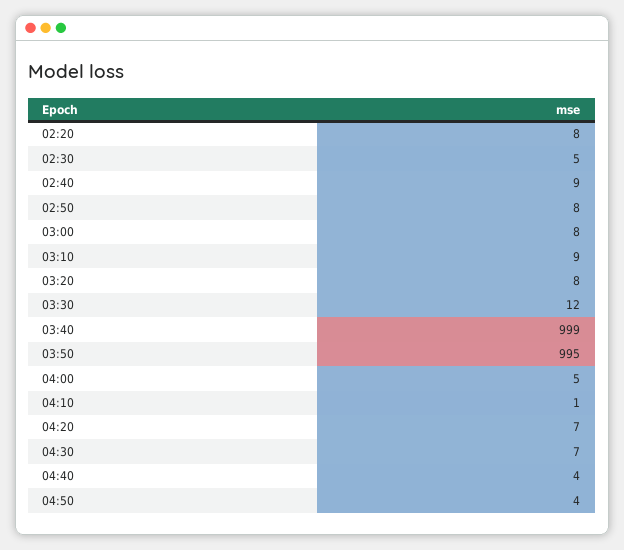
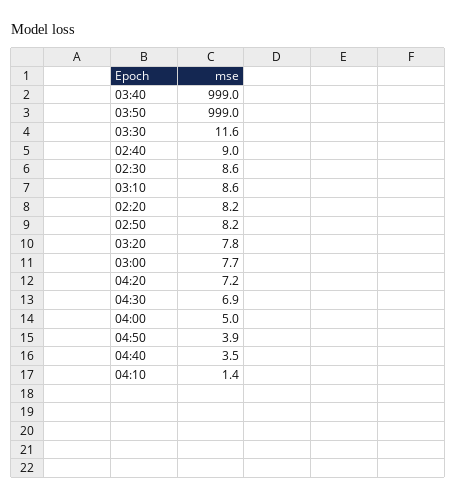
  {
    "02:20": 8.2,
-   "02:30": 5,
+   "02:30": 8.6,
    "02:40": 9,
    "02:50": 8.2,
    "03:00": 7.7,
    "03:10": 8.6,
    "03:20": 7.8,
    "03:30": 11.6,
    "03:40": 999,
-   "03:50": 995,
+   "03:50": 999,
    "04:00": 5,
    "04:10": 1.4,
    "04:20": 7.2,
    "04:30": 6.9,
    "04:40": 3.5,
    "04:50": 3.9
  }

